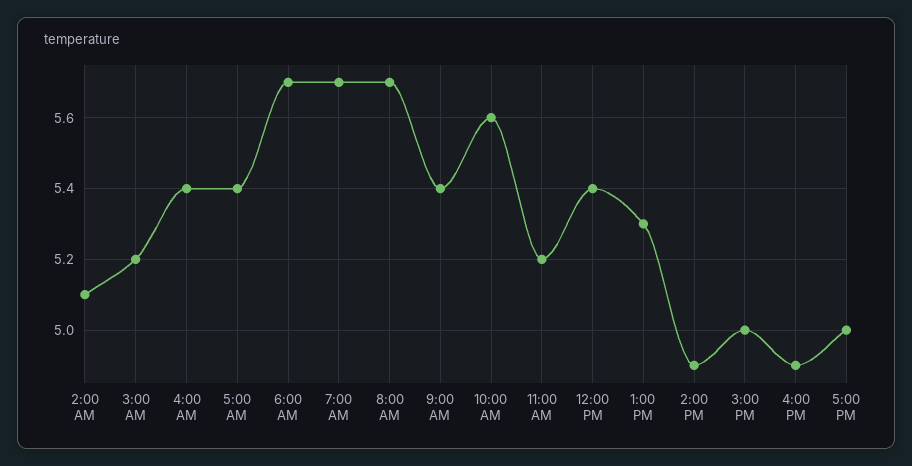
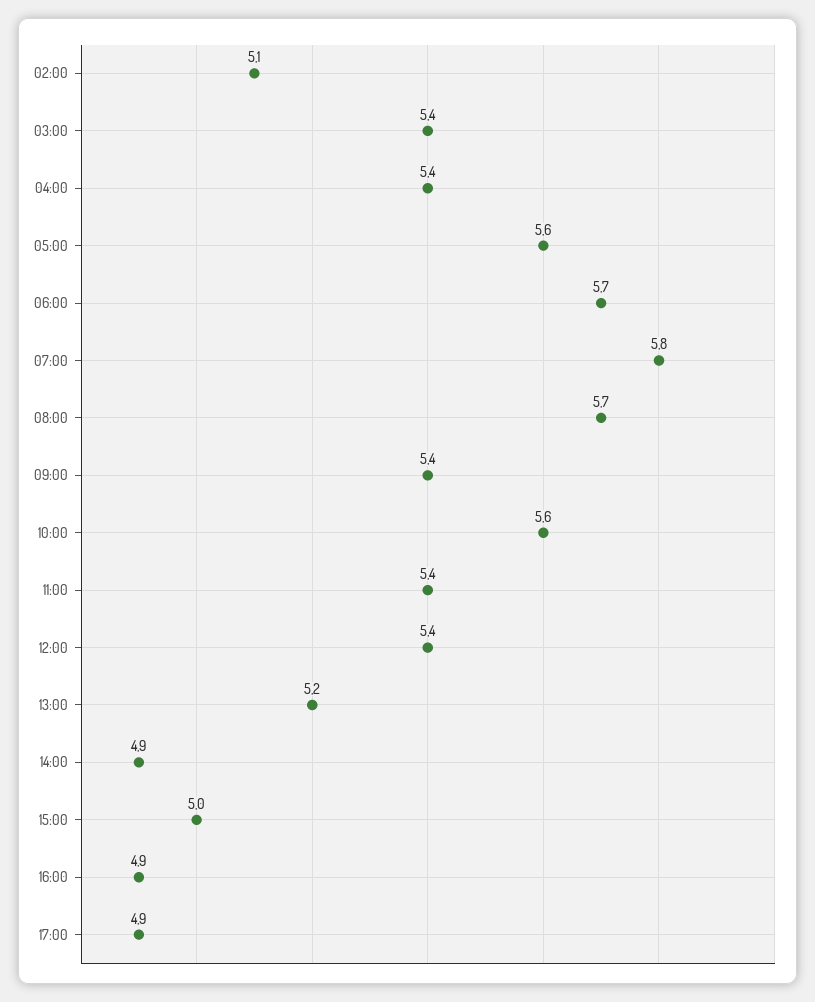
  {
    "2:00 AM": 5.1,
-   "3:00 AM": 5.2,
+   "3:00 AM": 5.4,
    "4:00 AM": 5.4,
-   "5:00 AM": 5.4,
+   "5:00 AM": 5.6,
    "6:00 AM": 5.7,
-   "7:00 AM": 5.7,
+   "7:00 AM": 5.8,
    "8:00 AM": 5.7,
    "9:00 AM": 5.4,
    "10:00 AM": 5.6,
-   "11:00 AM": 5.2,
+   "11:00 AM": 5.4,
    "12:00 PM": 5.4,
-   "1:00 PM": 5.3,
+   "1:00 PM": 5.2,
    "2:00 PM": 4.9,
    "3:00 PM": 5,
    "4:00 PM": 4.9,
-   "5:00 PM": 5
+   "5:00 PM": 4.9
  }

